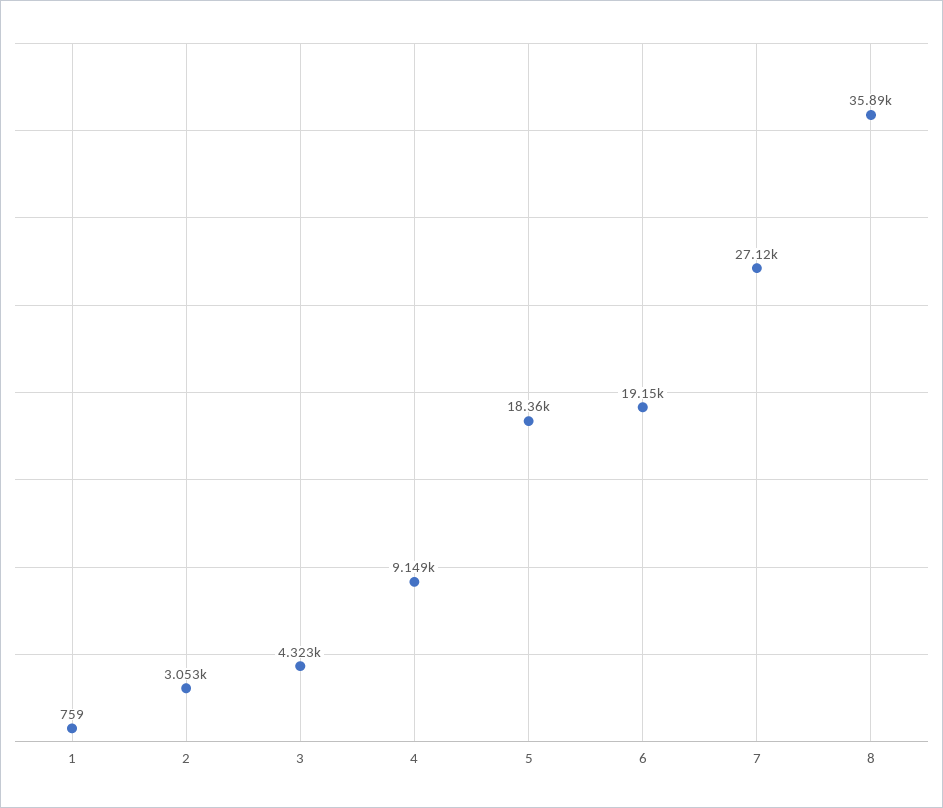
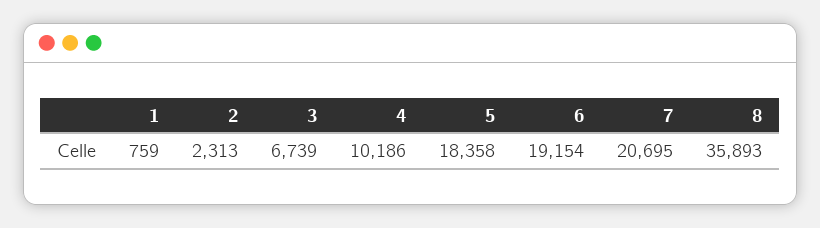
  {
    "1": 759,
-   "2": 3053,
+   "2": 2313,
-   "3": 4323,
+   "3": 6739,
-   "4": 9149,
+   "4": 10186,
    "5": 18358,
    "6": 19154,
-   "7": 27120,
+   "7": 20695,
    "8": 35893
  }

